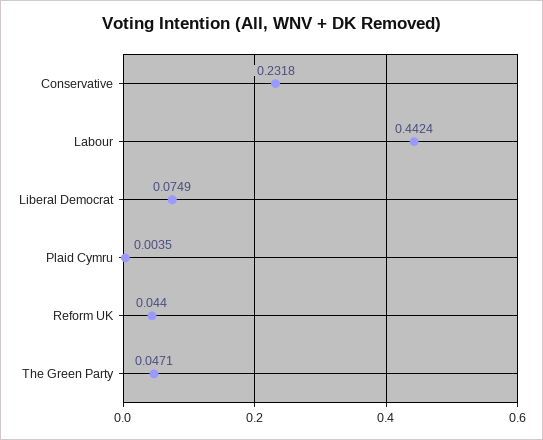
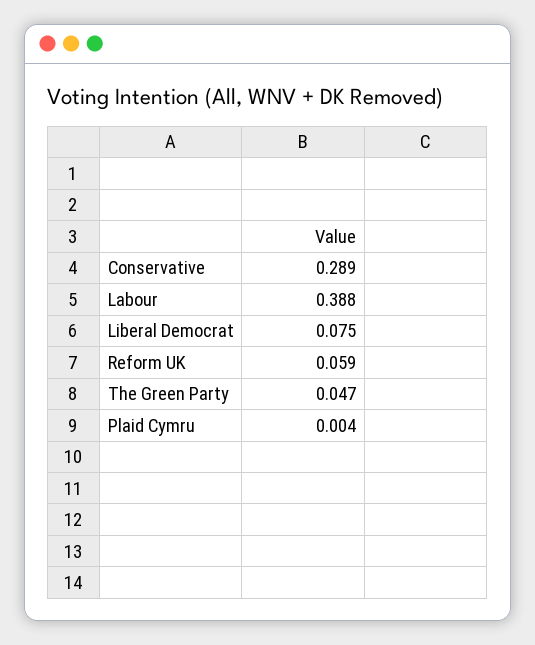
  {
-   "Conservative": 0.2318,
+   "Conservative": 0.289,
-   "Labour": 0.4424,
+   "Labour": 0.388,
    "Liberal Democrat": 0.0749,
    "Plaid Cymru": 0.0035,
-   "Reform UK": 0.044,
+   "Reform UK": 0.059,
    "The Green Party": 0.0471
  }

